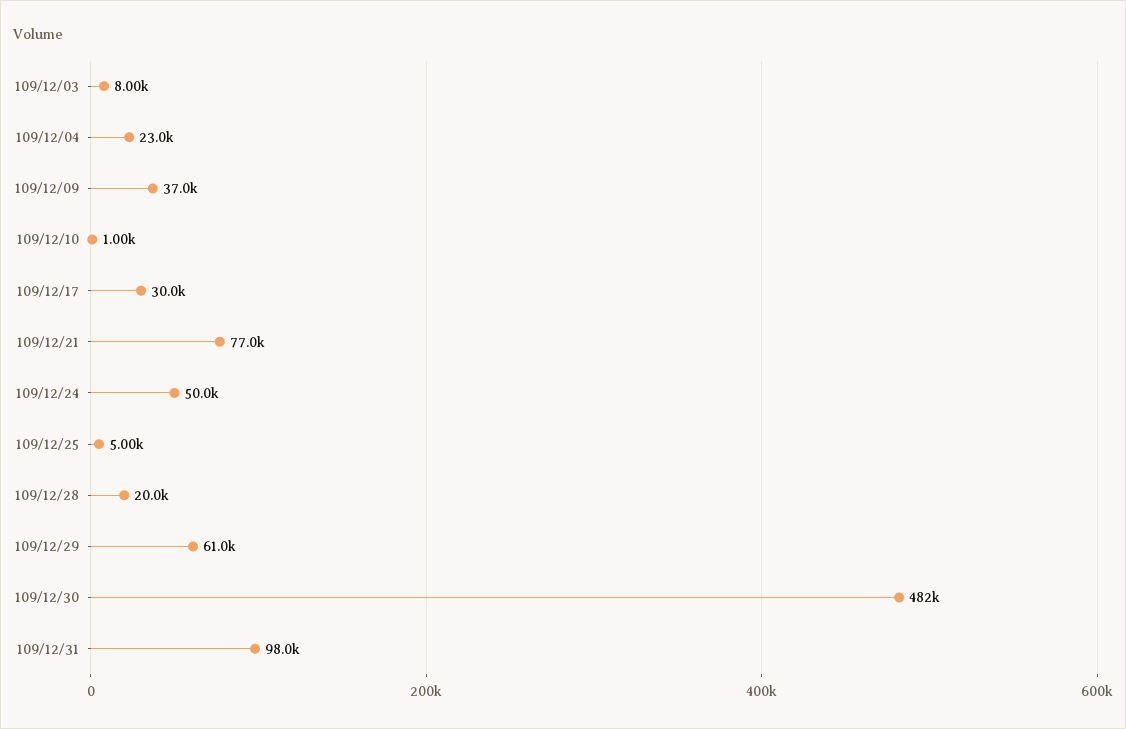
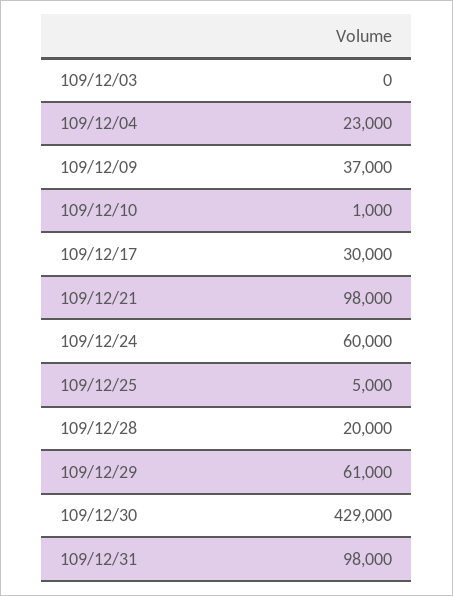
  {
-   "109/12/03": 8000,
+   "109/12/03": 0,
    "109/12/04": 23000,
    "109/12/09": 37000,
    "109/12/10": 1000,
    "109/12/17": 30000,
-   "109/12/21": 77000,
+   "109/12/21": 98000,
-   "109/12/24": 50000,
+   "109/12/24": 60000,
    "109/12/25": 5000,
    "109/12/28": 20000,
    "109/12/29": 61000,
-   "109/12/30": 482000,
+   "109/12/30": 429000,
    "109/12/31": 98000
  }

